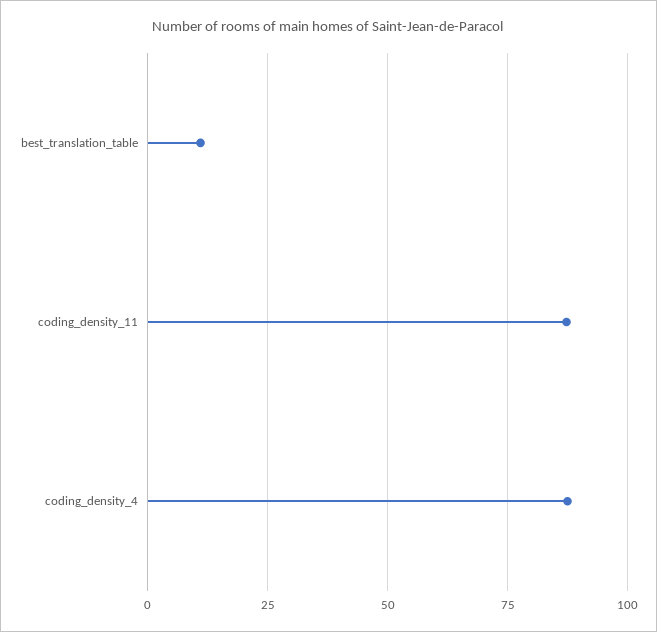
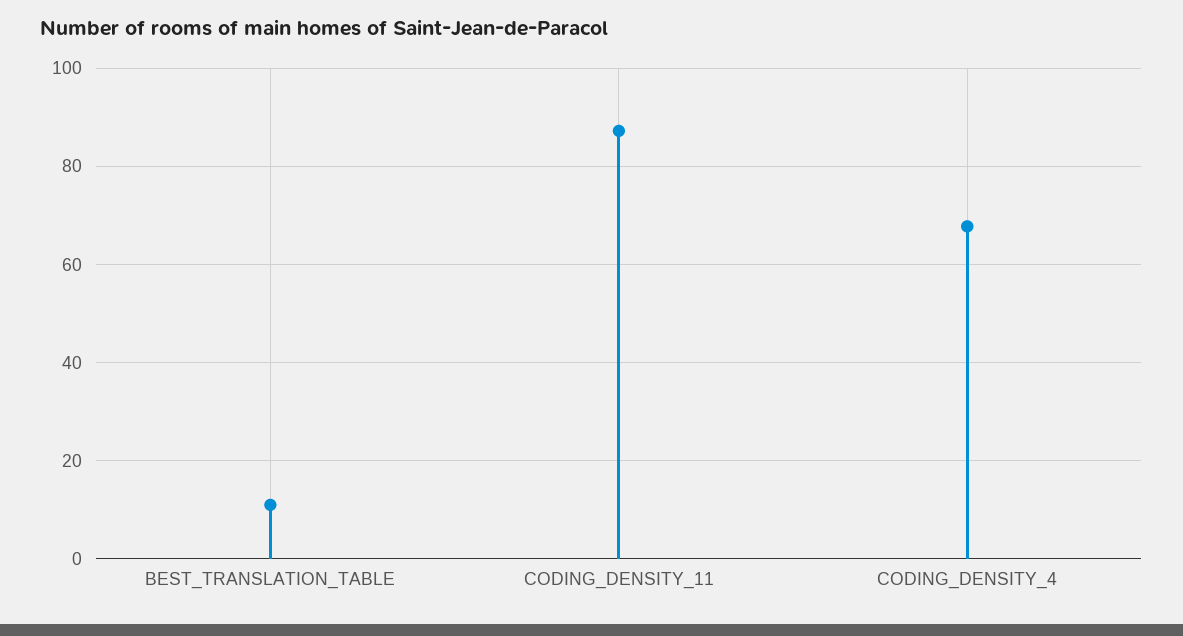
  {
    "best_translation_table": 12,
    "coding_density_11": 88,
-   "coding_density_4": 87.5
+   "coding_density_4": 68
  }

